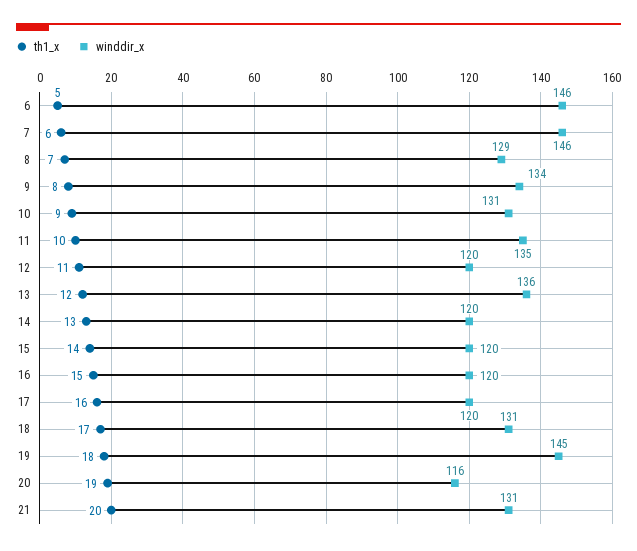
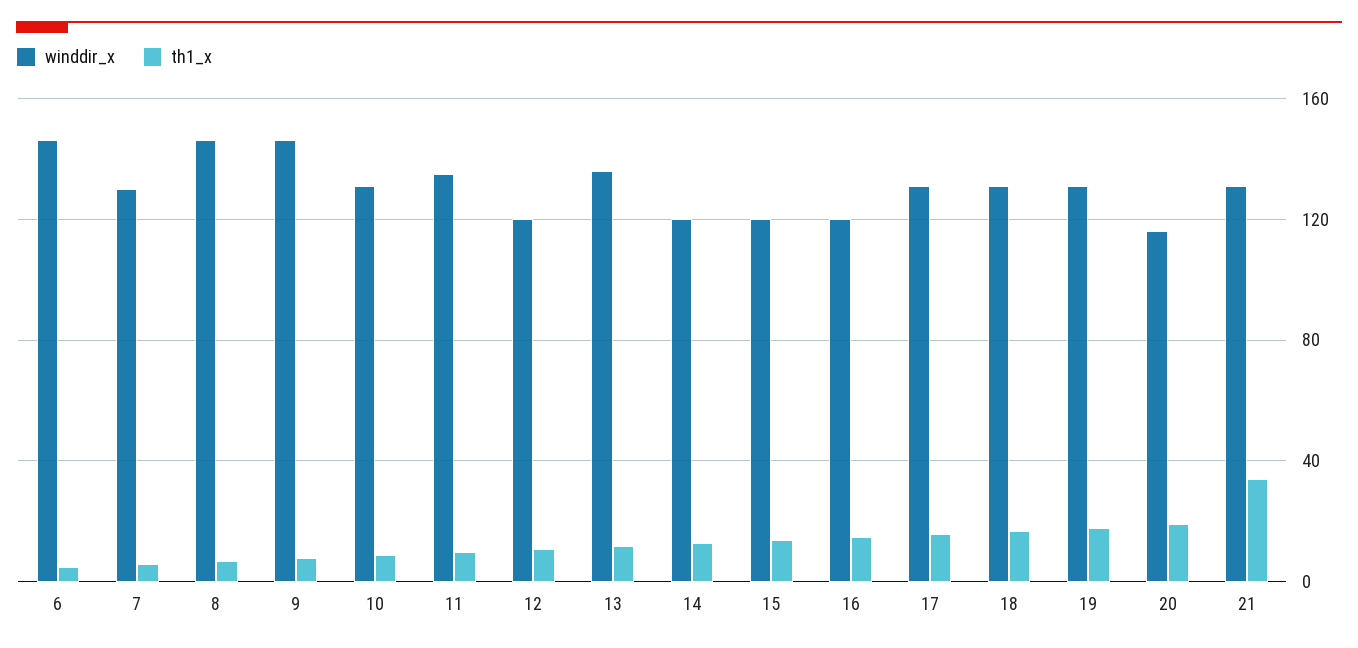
  {
    "th1_x": {
      "6": 5,
      "7": 6,
      "8": 7,
      "9": 8,
      "10": 9,
      "11": 10,
      "12": 11,
      "13": 12,
      "14": 13,
      "15": 14,
      "16": 15,
      "17": 16,
      "18": 17,
      "19": 18,
      "20": 19,
-     "21": 20
+     "21": 35
    },
    "winddir_x": {
      "6": 146,
-     "7": 146,
+     "7": 130,
-     "8": 129,
+     "8": 145,
-     "9": 134,
+     "9": 145,
      "10": 131,
      "11": 135,
      "12": 120,
      "13": 136,
      "14": 120,
      "15": 120,
      "16": 120,
-     "17": 120,
+     "17": 130,
      "18": 131,
-     "19": 145,
+     "19": 130,
      "20": 116,
      "21": 131
    }
  }

